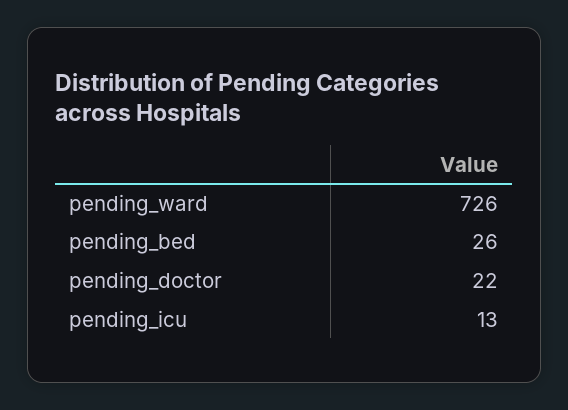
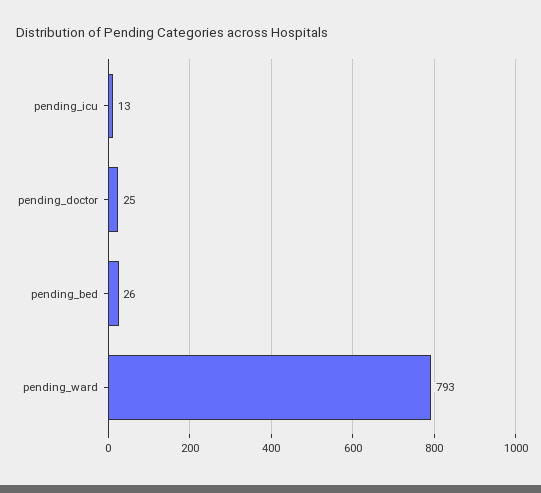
  {
-   "pending_ward": 726,
+   "pending_ward": 793,
    "pending_bed": 26,
-   "pending_doctor": 22,
+   "pending_doctor": 25,
    "pending_icu": 13
  }

